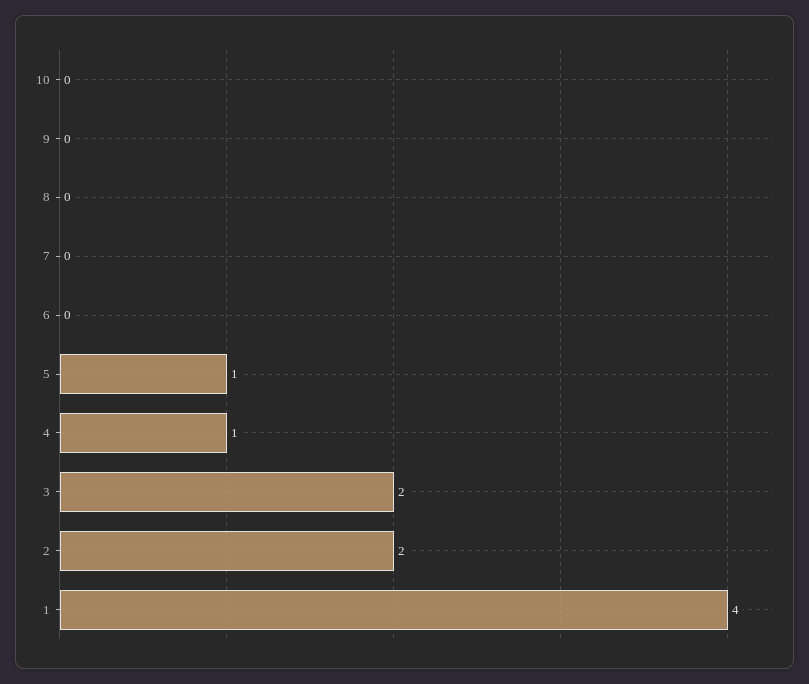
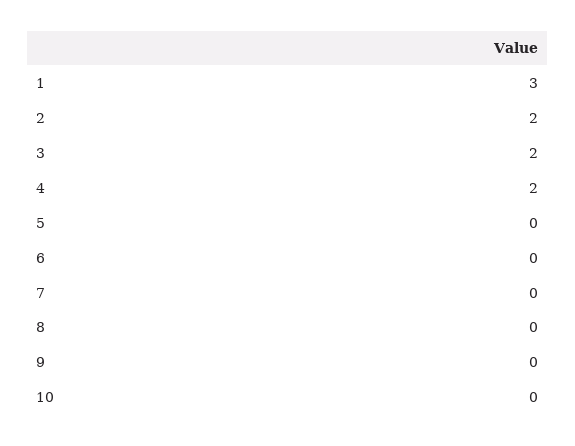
  {
    "10": 0,
    "9": 0,
    "8": 0,
    "7": 0,
    "6": 0,
-   "5": 1,
+   "5": 0,
-   "4": 1,
+   "4": 2,
    "3": 2,
    "2": 2,
-   "1": 4
+   "1": 3
  }

